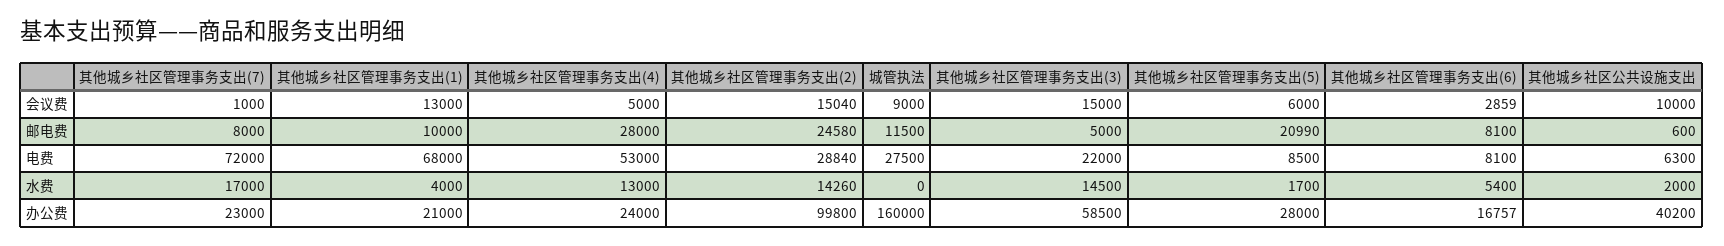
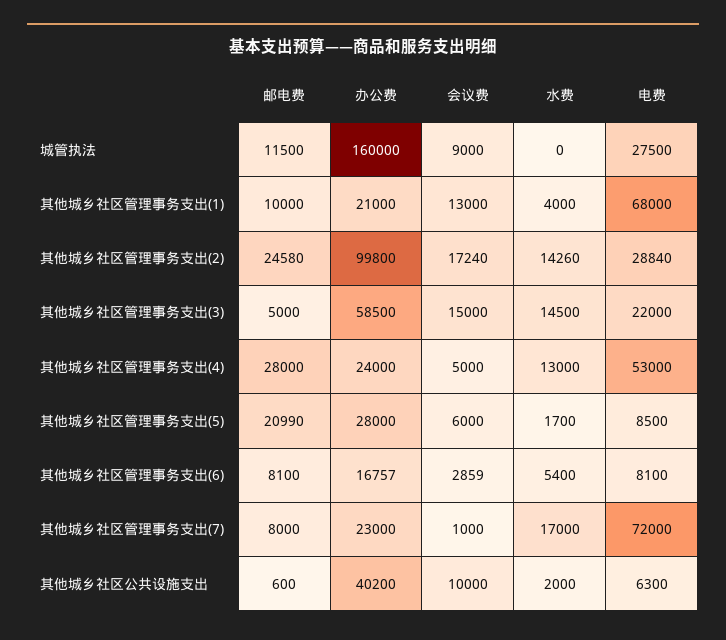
  {
    "其他城乡社区管理事务支出(7)": {
      "会议费": 1000,
      "邮电费": 8000,
      "电费": 72000,
      "水费": 17000,
      "办公费": 23000
    },
    "其他城乡社区管理事务支出(1)": {
      "会议费": 13000,
      "邮电费": 10000,
      "电费": 68000,
      "水费": 4000,
      "办公费": 21000
    },
    "其他城乡社区管理事务支出(4)": {
      "会议费": 5000,
      "邮电费": 28000,
      "电费": 53000,
      "水费": 13000,
      "办公费": 24000
    },
    "其他城乡社区管理事务支出(2)": {
-     "会议费": 15040,
+     "会议费": 17240,
      "邮电费": 24580,
      "电费": 28840,
      "水费": 14260,
      "办公费": 99800
    },
    "城管执法": {
      "会议费": 9000,
      "邮电费": 11500,
      "电费": 27500,
      "水费": 0,
      "办公费": 160000
    },
    "其他城乡社区管理事务支出(3)": {
      "会议费": 15000,
      "邮电费": 5000,
      "电费": 22000,
      "水费": 14500,
      "办公费": 58500
    },
    "其他城乡社区管理事务支出(5)": {
      "会议费": 6000,
      "邮电费": 20990,
      "电费": 8500,
      "水费": 1700,
      "办公费": 28000
    },
    "其他城乡社区管理事务支出(6)": {
      "会议费": 2859,
      "邮电费": 8100,
      "电费": 8100,
      "水费": 5400,
      "办公费": 16757
    },
    "其他城乡社区公共设施支出": {
      "会议费": 10000,
      "邮电费": 600,
      "电费": 6300,
      "水费": 2000,
      "办公费": 40200
    }
  }

